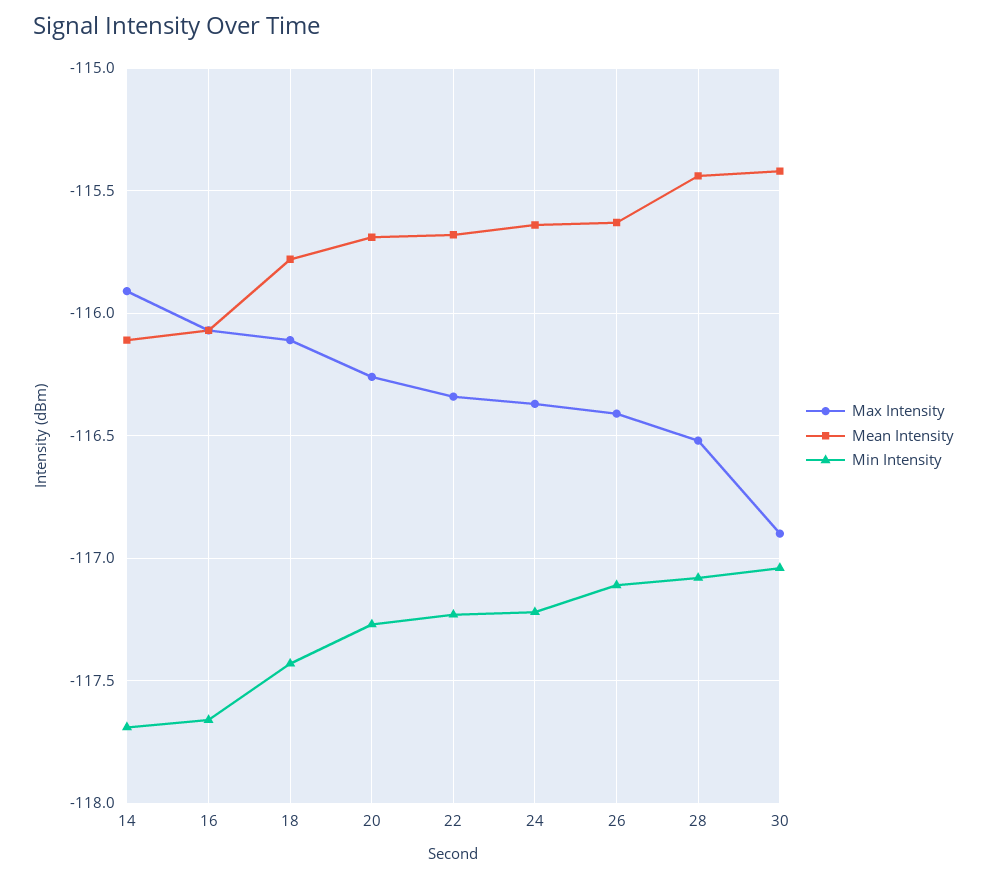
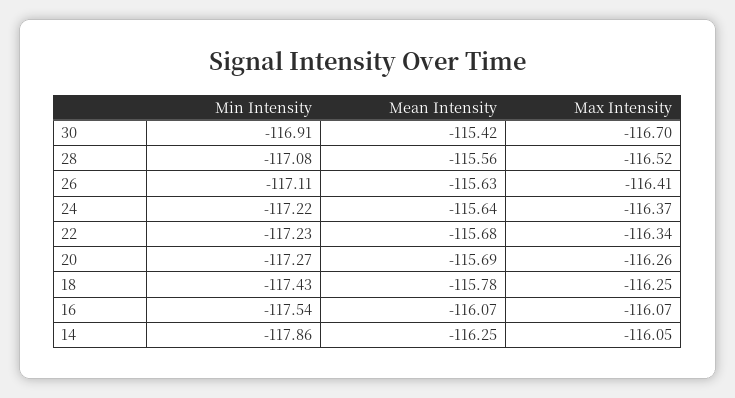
  {
    "Max Intensity": {
-     "14": -115.9,
+     "14": -116.05,
      "16": -116.07,
-     "18": -116.1,
+     "18": -116.25,
      "20": -116.26,
      "22": -116.34,
      "24": -116.37,
      "26": -116.41,
      "28": -116.52,
-     "30": -116.9
+     "30": -116.7
    },
    "Mean Intensity": {
-     "14": -116.1,
+     "14": -116.25,
      "16": -116.07,
      "18": -115.78,
      "20": -115.69,
      "22": -115.68,
      "24": -115.64,
      "26": -115.63,
-     "28": -115.45,
+     "28": -115.56,
      "30": -115.42
    },
    "Min Intensity": {
-     "14": -117.7,
+     "14": -117.86,
-     "16": -117.65,
+     "16": -117.54,
      "18": -117.43,
      "20": -117.27,
      "22": -117.23,
      "24": -117.22,
      "26": -117.11,
      "28": -117.08,
-     "30": -117.05
+     "30": -116.91
    }
  }

